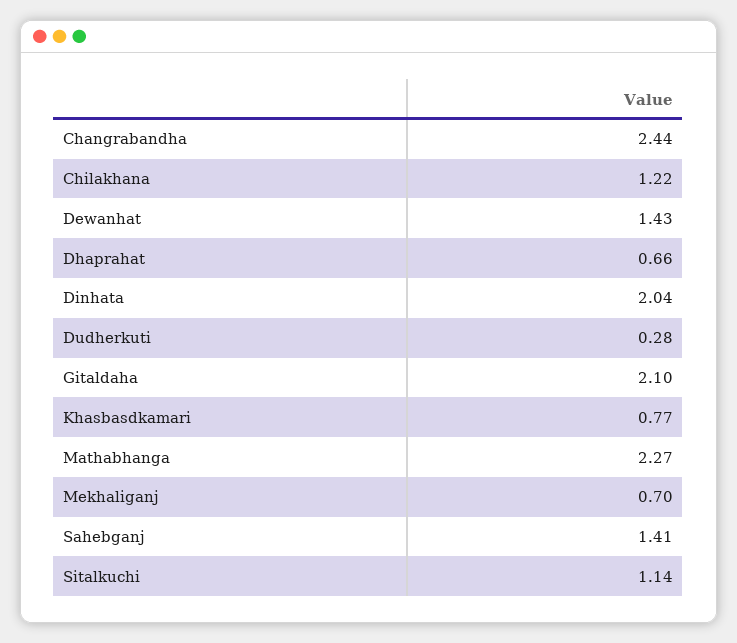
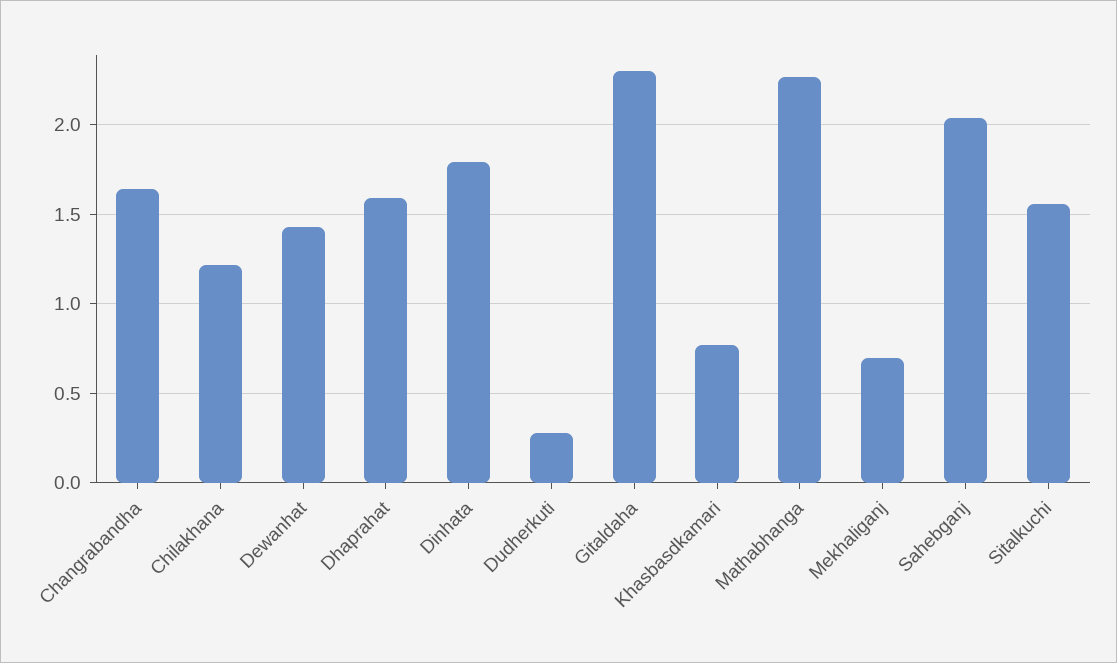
  {
-   "Changrabandha": 2.44,
+   "Changrabandha": 1.65,
    "Chilakhana": 1.22,
    "Dewanhat": 1.43,
-   "Dhaprahat": 0.66,
+   "Dhaprahat": 1.6,
-   "Dinhata": 2.04,
+   "Dinhata": 1.8,
    "Dudherkuti": 0.28,
-   "Gitaldaha": 2.1,
+   "Gitaldaha": 2.3,
    "Khasbasdkamari": 0.77,
    "Mathabhanga": 2.27,
    "Mekhaliganj": 0.7,
-   "Sahebganj": 1.41,
+   "Sahebganj": 2.05,
-   "Sitalkuchi": 1.14
+   "Sitalkuchi": 1.55
  }

